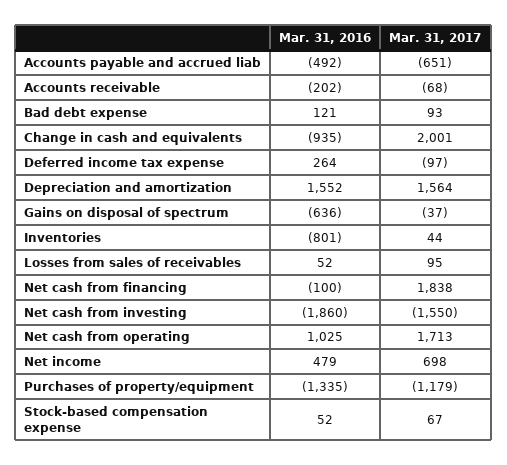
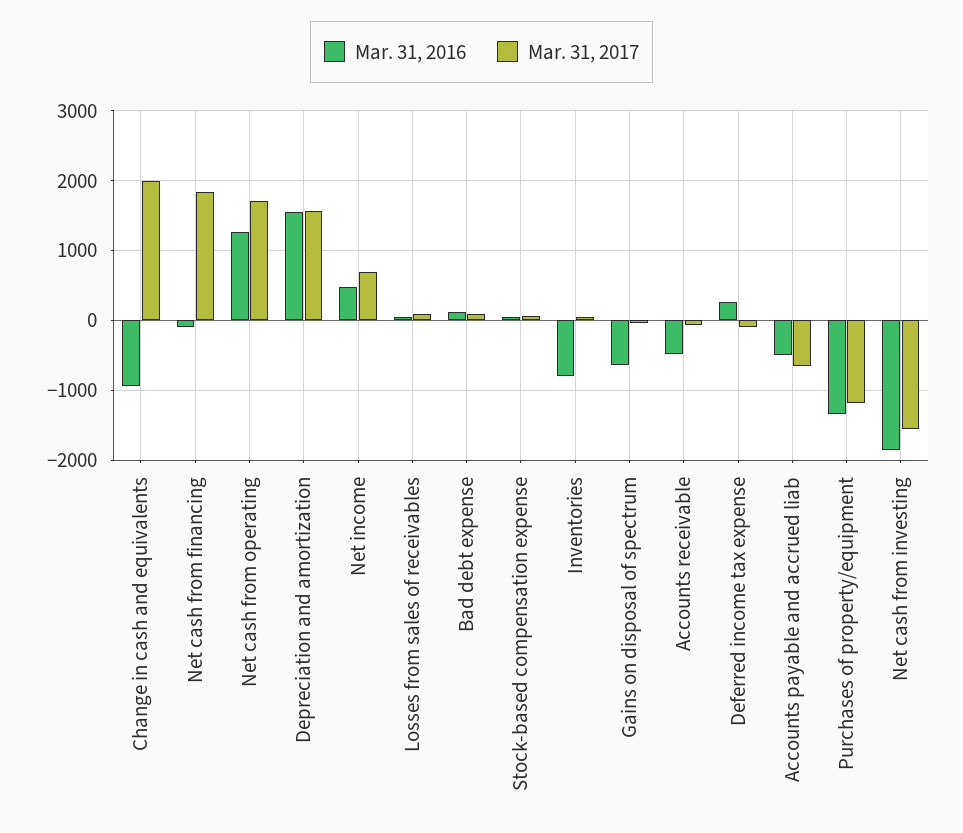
  {
    "Mar. 31, 2016": {
      "Accounts payable and accrued liab": -492,
-     "Accounts receivable": -202,
+     "Accounts receivable": -500,
      "Bad debt expense": 121,
      "Change in cash and equivalents": -935,
      "Deferred income tax expense": 264,
      "Depreciation and amortization": 1552,
      "Gains on disposal of spectrum": -636,
      "Inventories": -801,
      "Losses from sales of receivables": 52,
      "Net cash from financing": -100,
      "Net cash from investing": -1860,
-     "Net cash from operating": 1025,
+     "Net cash from operating": 1300,
      "Net income": 479,
      "Purchases of property/equipment": -1335,
      "Stock-based compensation expense": 52
    },
    "Mar. 31, 2017": {
      "Accounts payable and accrued liab": -651,
      "Accounts receivable": -68,
      "Bad debt expense": 93,
      "Change in cash and equivalents": 2001,
      "Deferred income tax expense": -97,
      "Depreciation and amortization": 1564,
      "Gains on disposal of spectrum": -37,
      "Inventories": 44,
      "Losses from sales of receivables": 95,
      "Net cash from financing": 1838,
      "Net cash from investing": -1550,
      "Net cash from operating": 1713,
      "Net income": 698,
      "Purchases of property/equipment": -1179,
      "Stock-based compensation expense": 67
    }
  }

